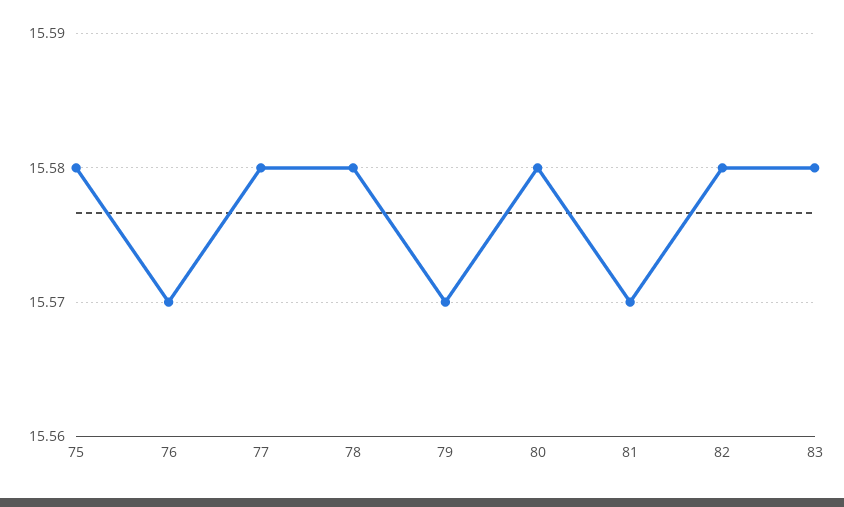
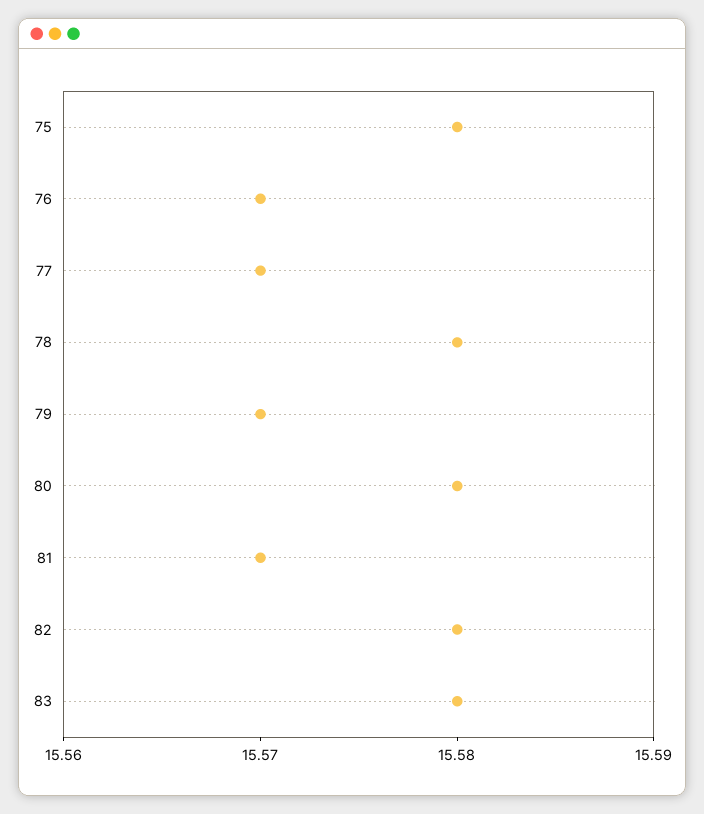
  {
    "75": 15.58,
    "76": 15.57,
-   "77": 15.58,
+   "77": 15.57,
    "78": 15.58,
    "79": 15.57,
    "80": 15.58,
    "81": 15.57,
    "82": 15.58,
    "83": 15.58
  }

